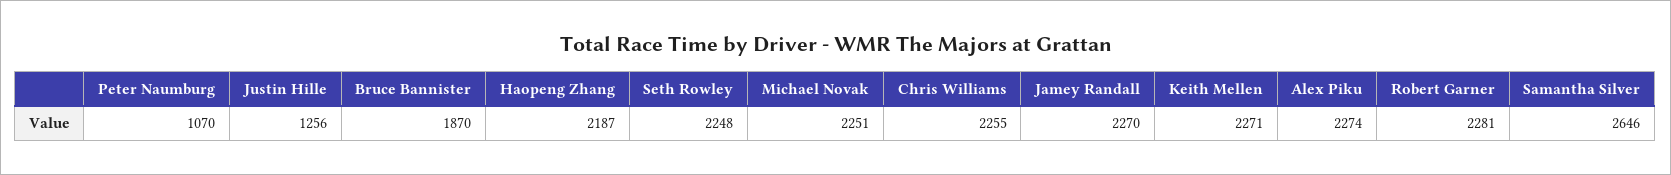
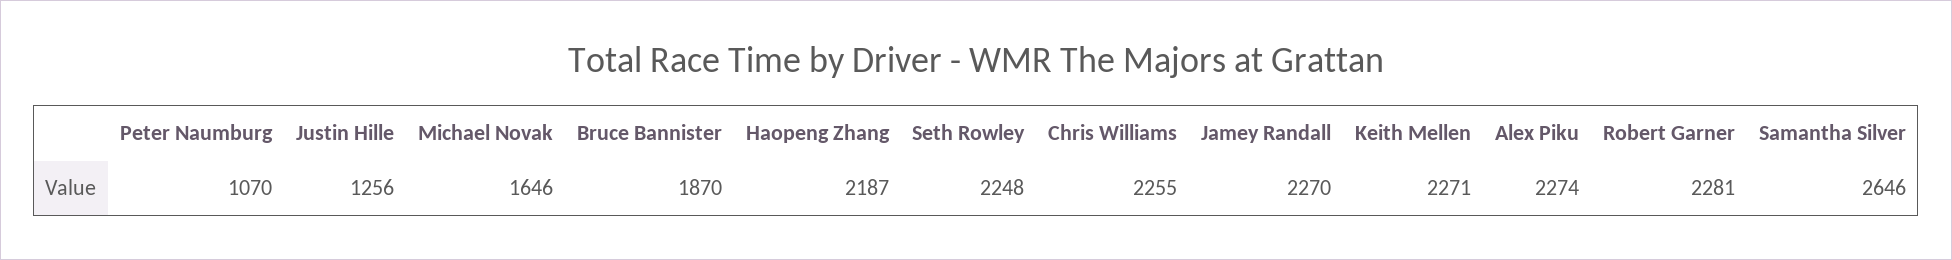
  {
    "Peter Naumburg": 1070,
    "Justin Hille": 1256,
    "Bruce Bannister": 1870,
    "Haopeng Zhang": 2187,
    "Seth Rowley": 2248,
-   "Michael Novak": 2251,
+   "Michael Novak": 1646,
    "Chris Williams": 2255,
    "Jamey Randall": 2270,
    "Keith Mellen": 2271,
    "Alex Piku": 2274,
    "Robert Garner": 2281,
    "Samantha Silver": 2646
  }

